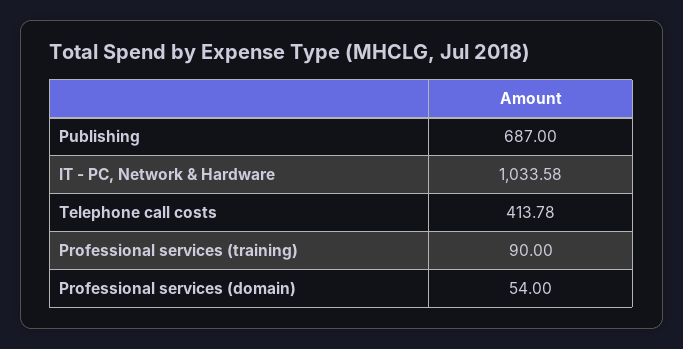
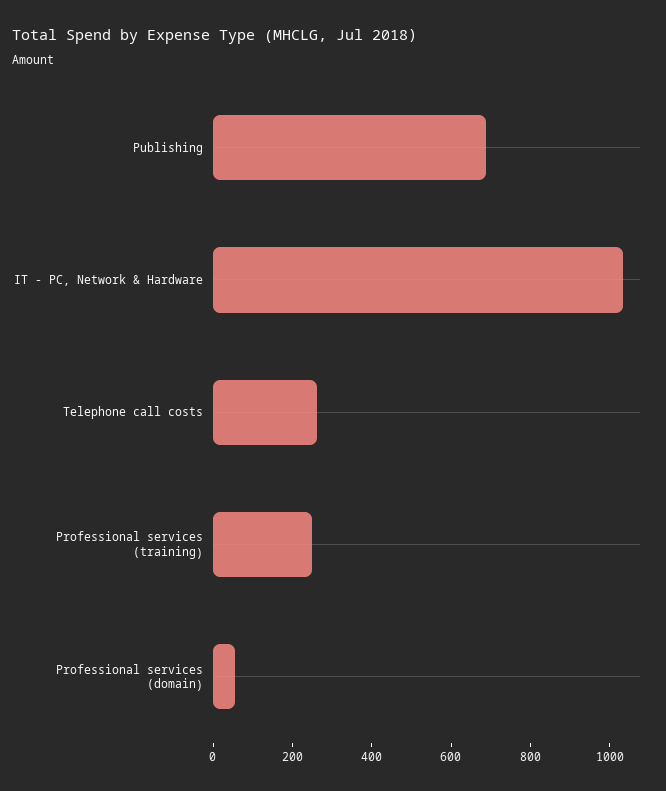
  {
    "Publishing": 687,
    "IT - PC, Network & Hardware": 1033.58,
-   "Telephone call costs": 413.78,
+   "Telephone call costs": 250,
-   "Professional services (training)": 90,
+   "Professional services (training)": 250,
    "Professional services (domain)": 54
  }

